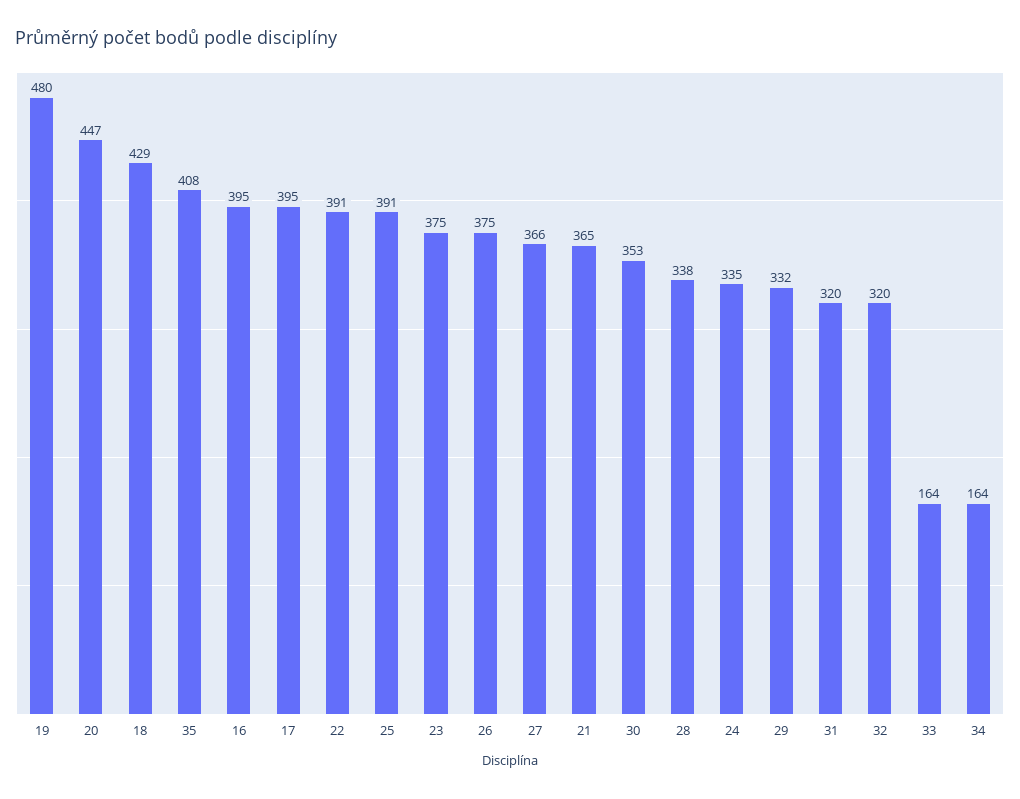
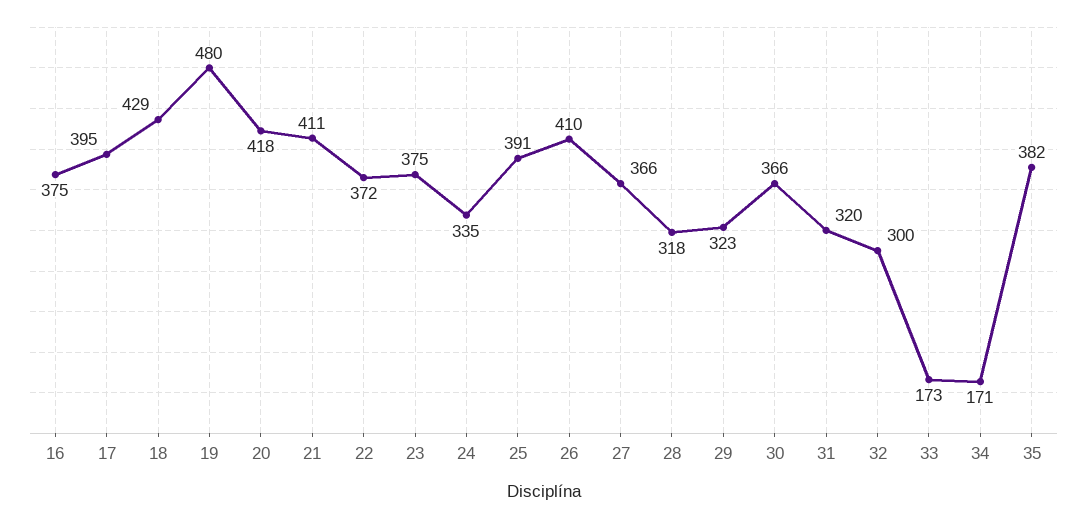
  {
    "19": 480,
-   "20": 447,
+   "20": 418,
    "18": 429,
-   "35": 408,
+   "35": 382,
-   "16": 395,
+   "16": 375,
    "17": 395,
-   "22": 391,
+   "22": 372,
    "25": 391,
    "23": 375,
-   "26": 375,
+   "26": 410,
    "27": 366,
-   "21": 365,
+   "21": 411,
-   "30": 353,
+   "30": 366,
-   "28": 338,
+   "28": 318,
    "24": 335,
-   "29": 332,
+   "29": 323,
    "31": 320,
-   "32": 320,
+   "32": 300,
-   "33": 164,
+   "33": 173,
-   "34": 164
+   "34": 171
  }

